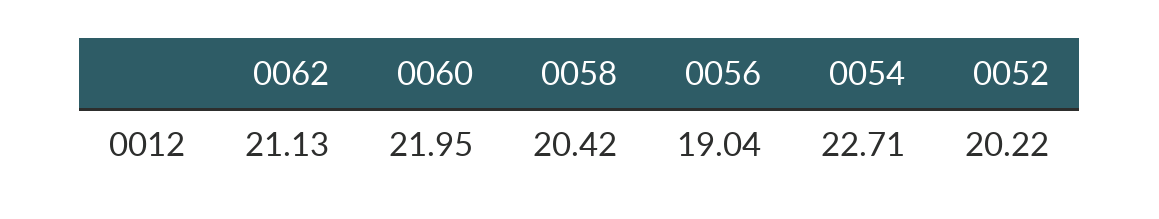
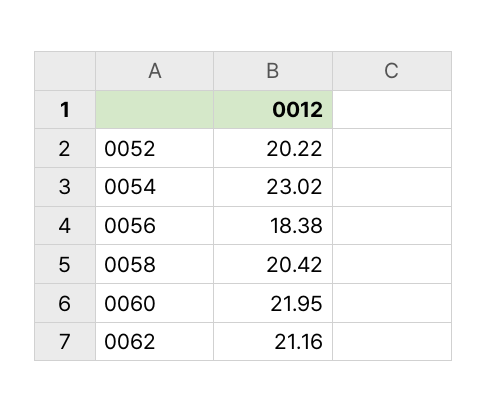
  {
-   "0062": 21.13,
+   "0062": 21.16,
    "0060": 21.95,
    "0058": 20.42,
-   "0056": 19.04,
+   "0056": 18.38,
-   "0054": 22.71,
+   "0054": 23.02,
    "0052": 20.22
  }

